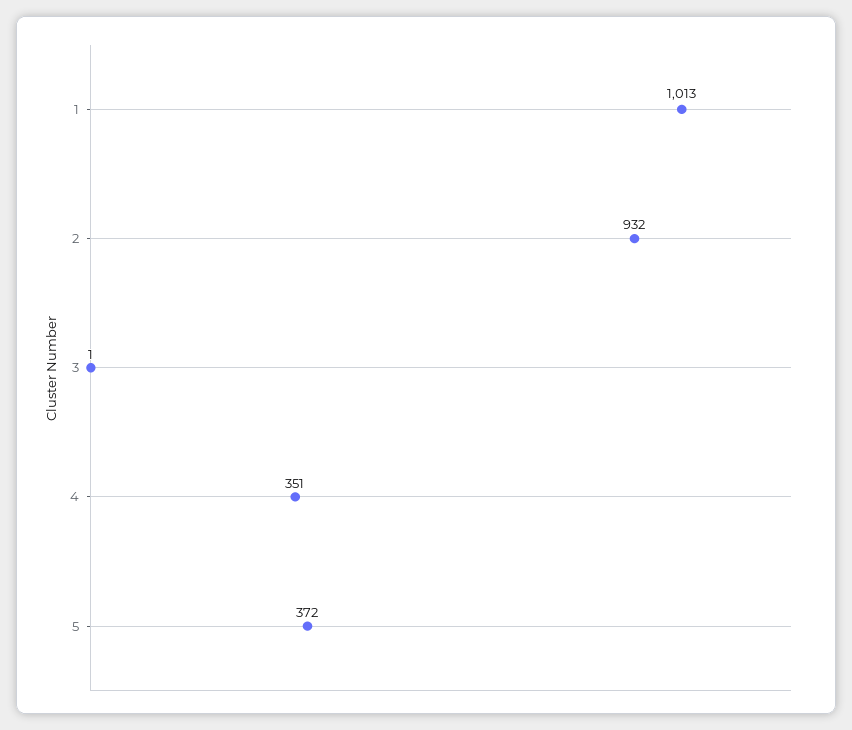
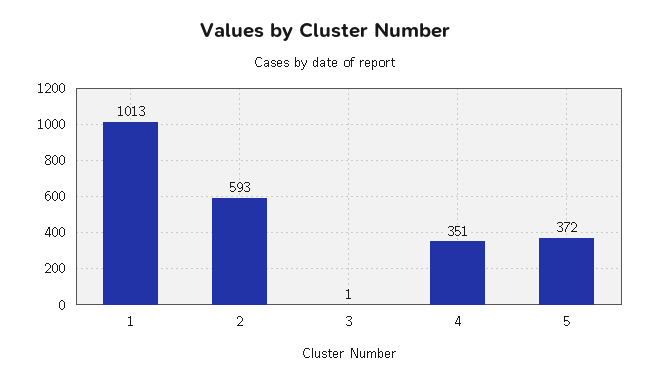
  {
    "1": 1013,
-   "2": 932,
+   "2": 593,
    "3": 1,
    "4": 351,
    "5": 372
  }

